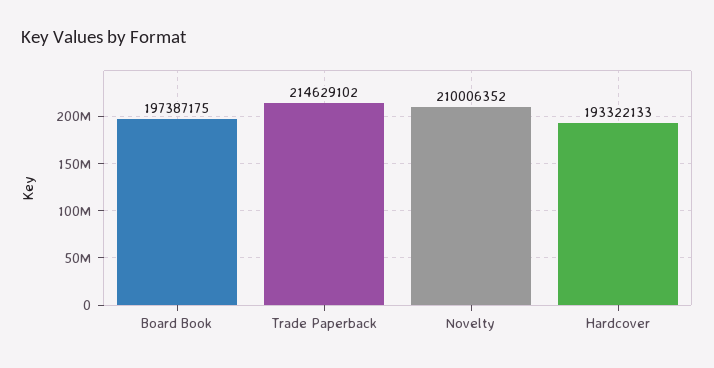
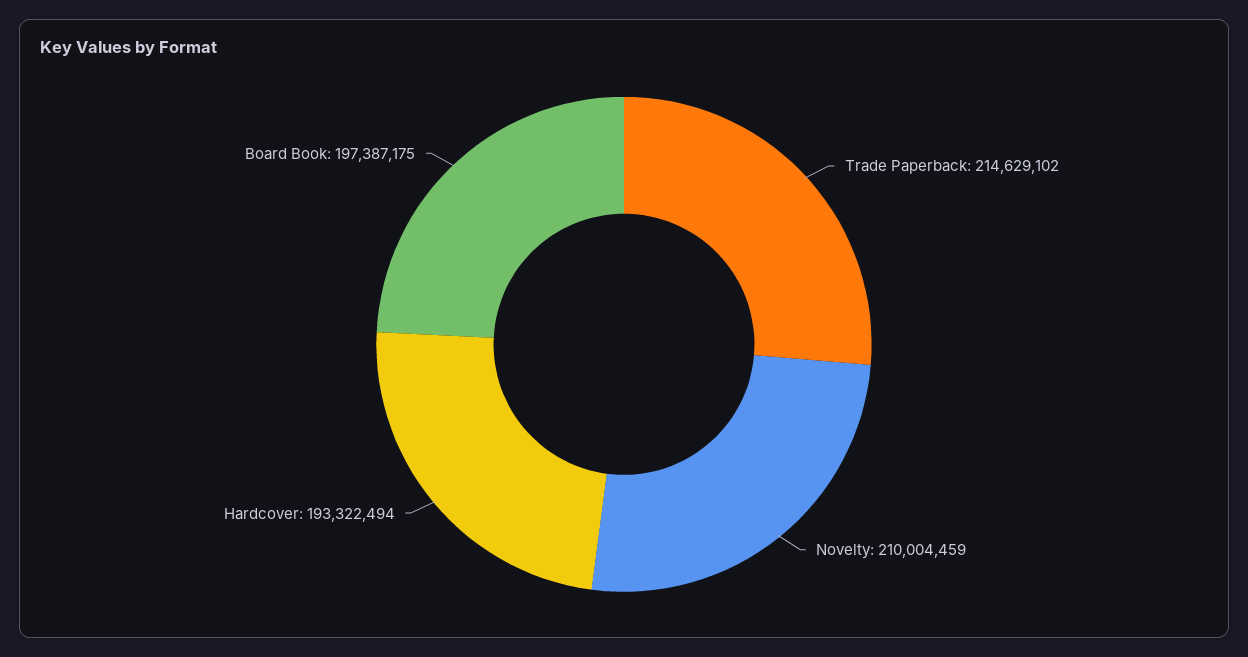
  {
    "Board Book": 197387175,
    "Trade Paperback": 214629102,
-   "Novelty": 210006352,
+   "Novelty": 210004459,
-   "Hardcover": 193322133
+   "Hardcover": 193322494
  }

